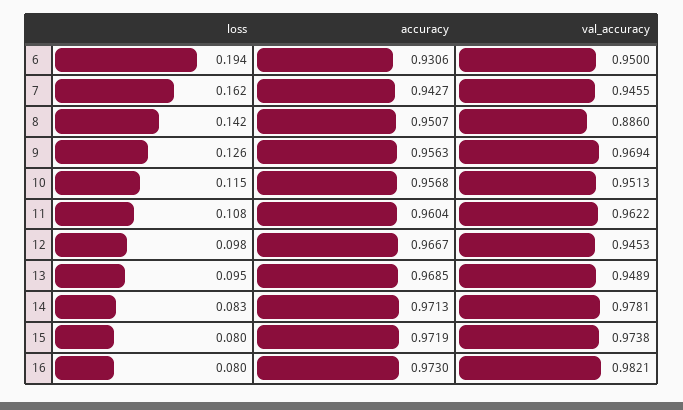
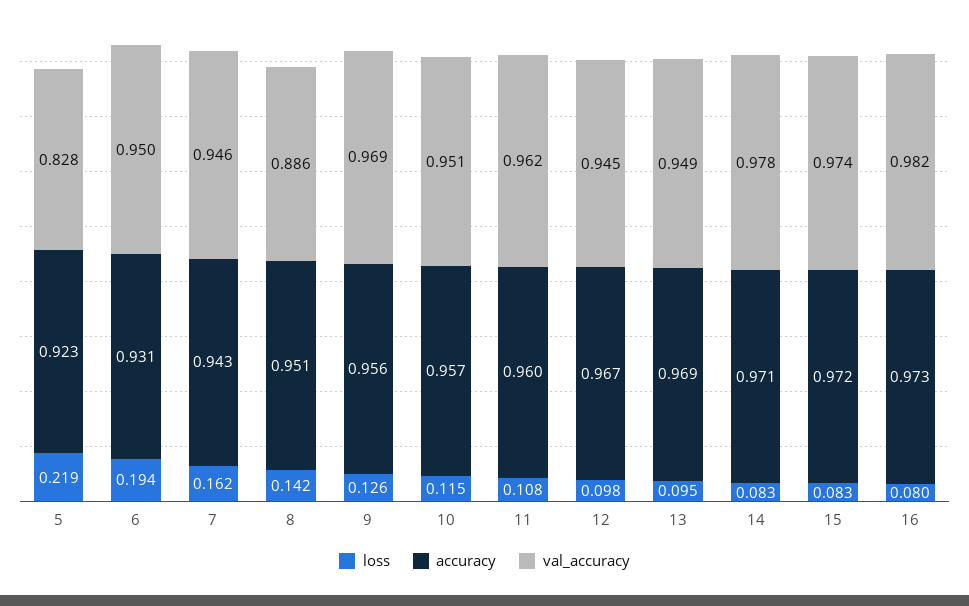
  {
    "loss": {
      "6": 0.194,
      "7": 0.162,
      "8": 0.142,
      "9": 0.126,
      "10": 0.115,
      "11": 0.108,
      "12": 0.098,
      "13": 0.095,
      "14": 0.083,
-     "15": 0.08,
+     "15": 0.083,
-     "16": 0.08
+     "16": 0.08,
+     "5": 0.219
    },
    "accuracy": {
      "6": 0.9306,
      "7": 0.9427,
      "8": 0.9507,
      "9": 0.9563,
      "10": 0.9568,
      "11": 0.9604,
      "12": 0.9667,
      "13": 0.9685,
      "14": 0.9713,
      "15": 0.9719,
-     "16": 0.973
+     "16": 0.973,
+     "5": 0.923
    },
    "val_accuracy": {
      "6": 0.95,
      "7": 0.9455,
      "8": 0.886,
      "9": 0.9694,
      "10": 0.9513,
      "11": 0.9622,
      "12": 0.9453,
      "13": 0.9489,
      "14": 0.9781,
      "15": 0.9738,
-     "16": 0.9821
+     "16": 0.9821,
+     "5": 0.828
    }
  }

